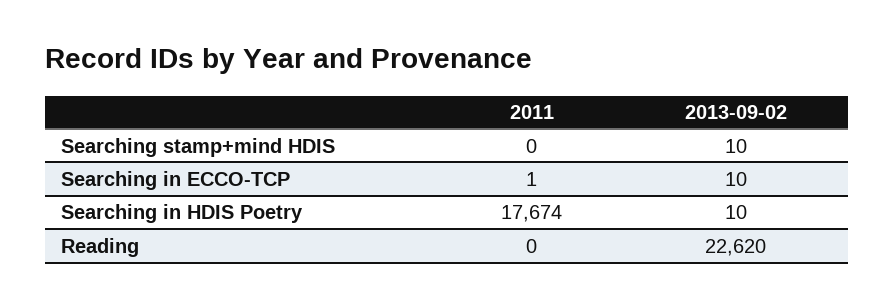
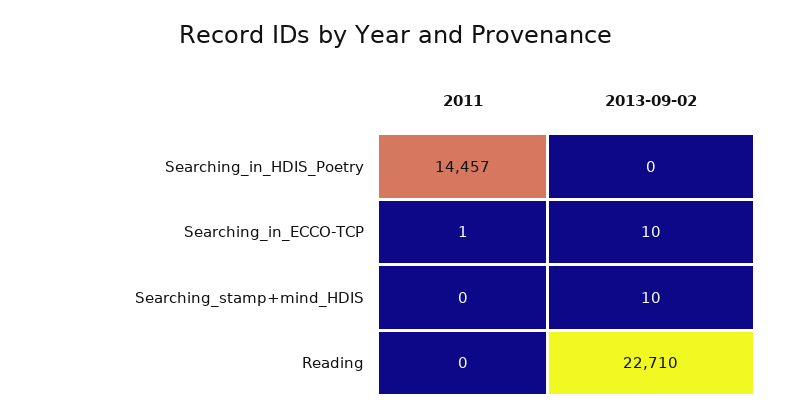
  {
    "2011": {
      "Searching stamp+mind HDIS": 0,
      "Searching in ECCO-TCP": 1,
-     "Searching in HDIS Poetry": 17674,
+     "Searching in HDIS Poetry": 14457,
      "Reading": 0
    },
    "2013-09-02": {
      "Searching stamp+mind HDIS": 10,
      "Searching in ECCO-TCP": 10,
-     "Searching in HDIS Poetry": 10,
+     "Searching in HDIS Poetry": 0,
-     "Reading": 22620
+     "Reading": 22710
    }
  }

